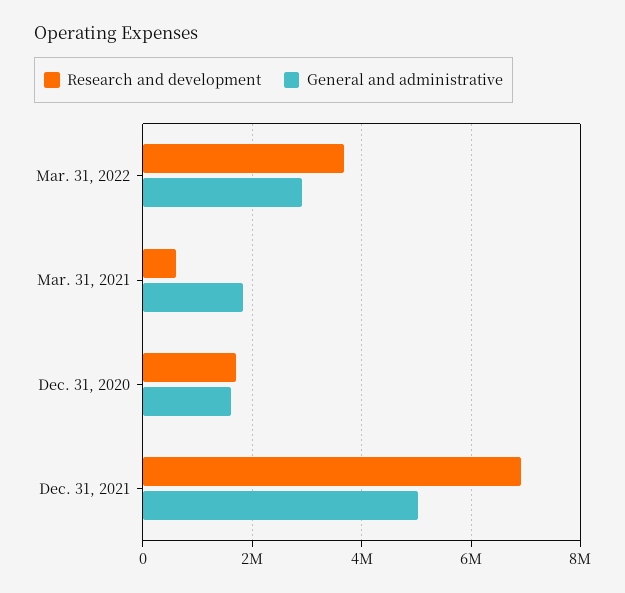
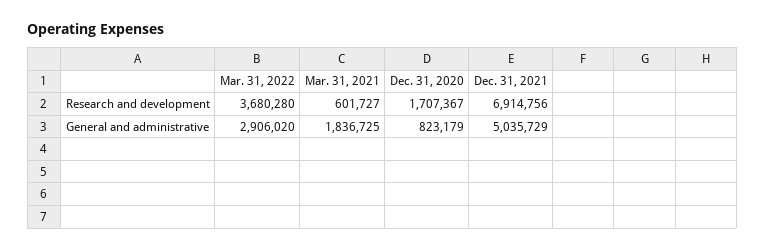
  {
    "Research and development": {
      "Mar. 31, 2022": 3680280,
      "Mar. 31, 2021": 601727,
      "Dec. 31, 2020": 1707367,
      "Dec. 31, 2021": 6914756
    },
    "General and administrative": {
      "Mar. 31, 2022": 2906020,
      "Mar. 31, 2021": 1836725,
-     "Dec. 31, 2020": 1600000,
+     "Dec. 31, 2020": 823179,
      "Dec. 31, 2021": 5035729
    }
  }

